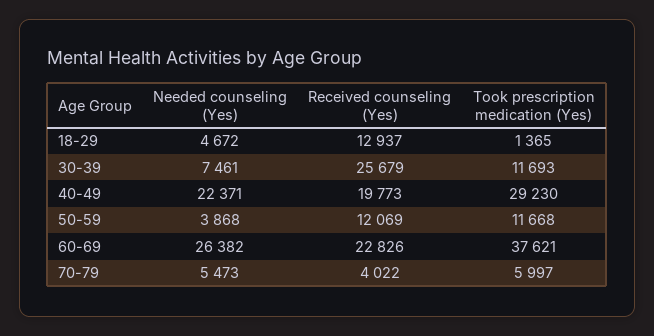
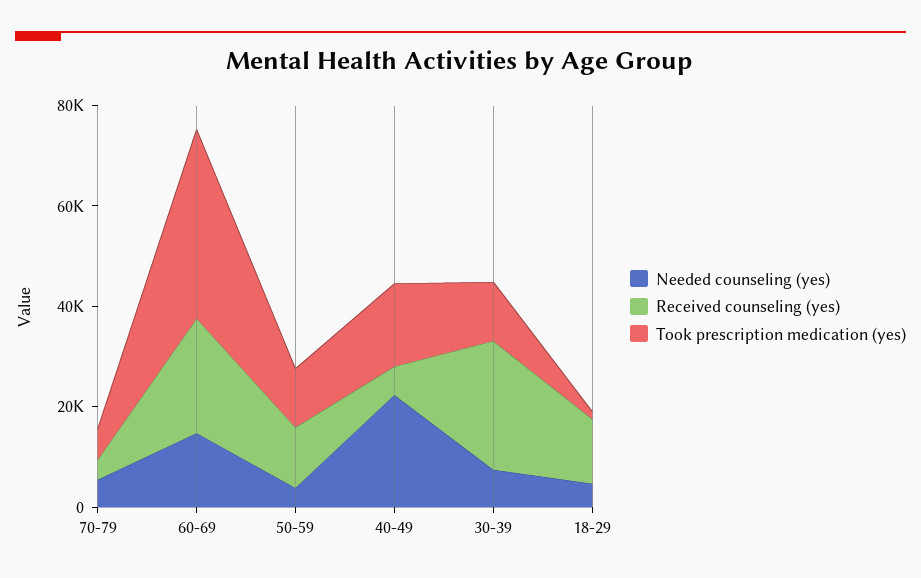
  {
    "Needed counseling (Yes)": {
      "18-29": 4672,
      "30-39": 7461,
      "40-49": 22371,
      "50-59": 3868,
-     "60-69": 26382,
+     "60-69": 15000,
      "70-79": 5473
    },
    "Received counseling (Yes)": {
      "18-29": 12937,
      "30-39": 25679,
-     "40-49": 19773,
+     "40-49": 5000,
      "50-59": 12069,
      "60-69": 22826,
      "70-79": 4022
    },
    "Took prescription medication (Yes)": {
      "18-29": 1365,
      "30-39": 11693,
-     "40-49": 29230,
+     "40-49": 15000,
      "50-59": 11668,
      "60-69": 37621,
      "70-79": 5997
    }
  }

